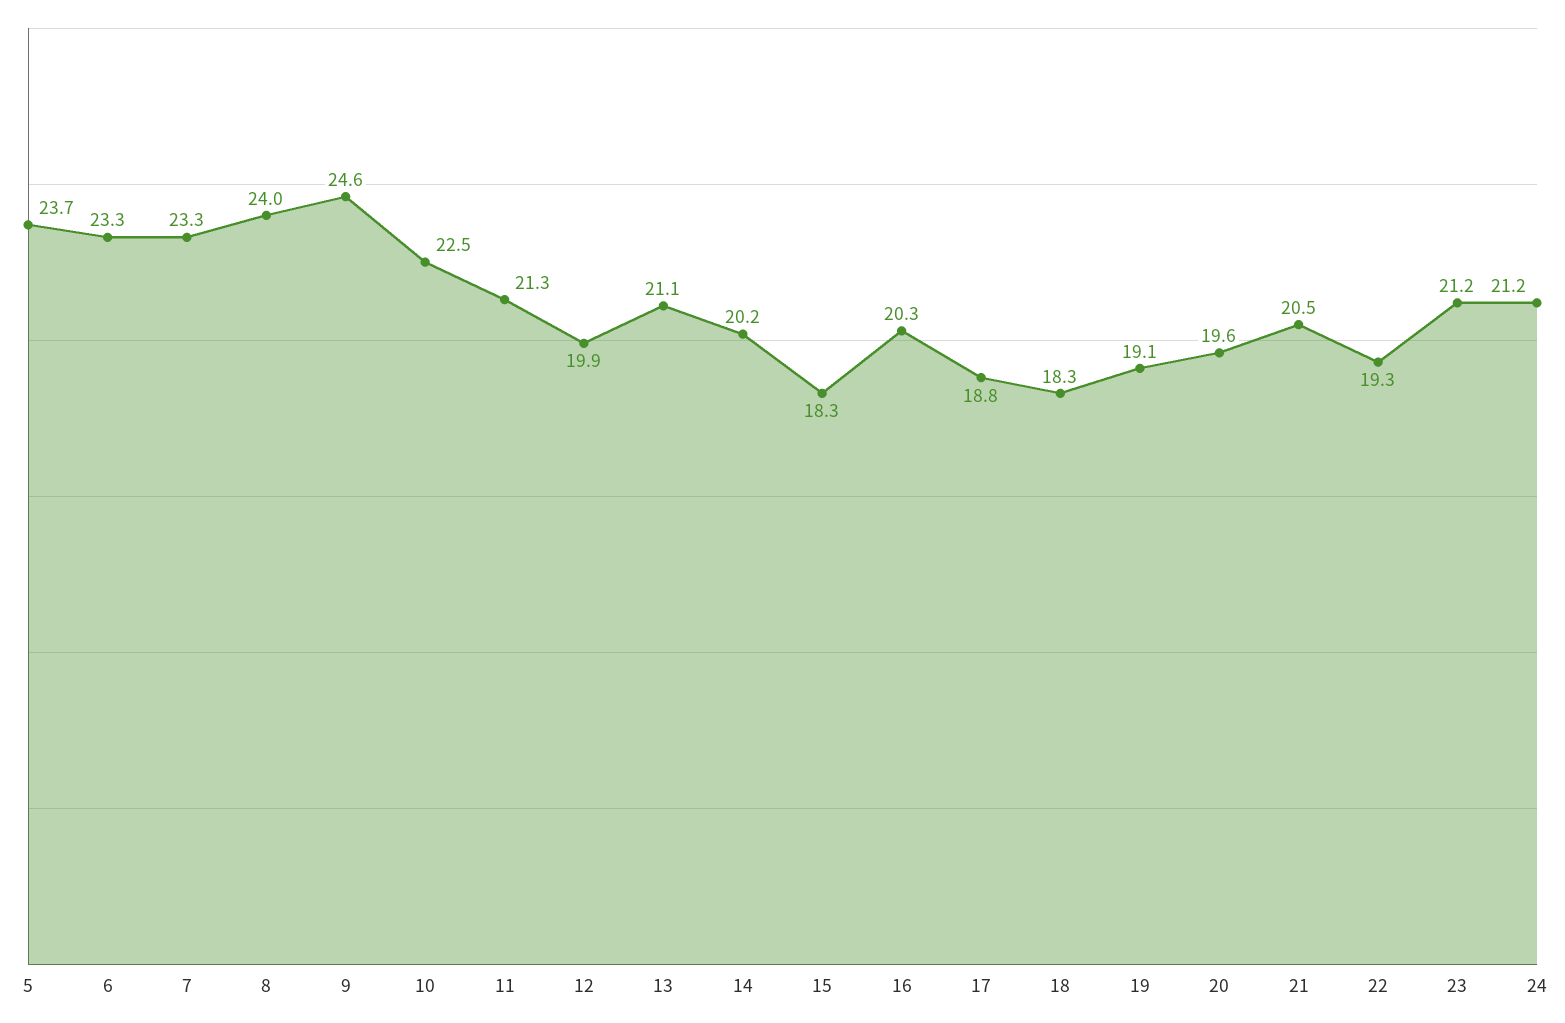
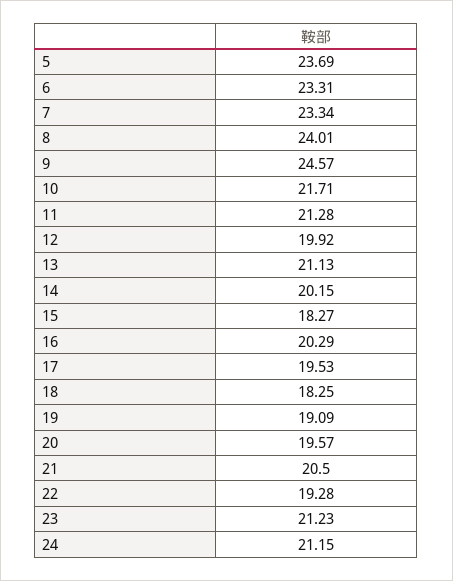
  {
    "5": 23.69,
    "6": 23.31,
    "7": 23.34,
    "8": 24.01,
    "9": 24.57,
-   "10": 22.5,
+   "10": 21.71,
    "11": 21.28,
    "12": 19.92,
    "13": 21.13,
    "14": 20.15,
    "15": 18.27,
    "16": 20.29,
-   "17": 18.8,
+   "17": 19.53,
    "18": 18.25,
    "19": 19.09,
    "20": 19.57,
    "21": 20.5,
    "22": 19.28,
    "23": 21.23,
    "24": 21.15
  }

